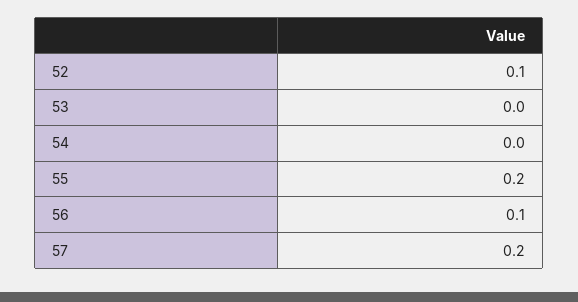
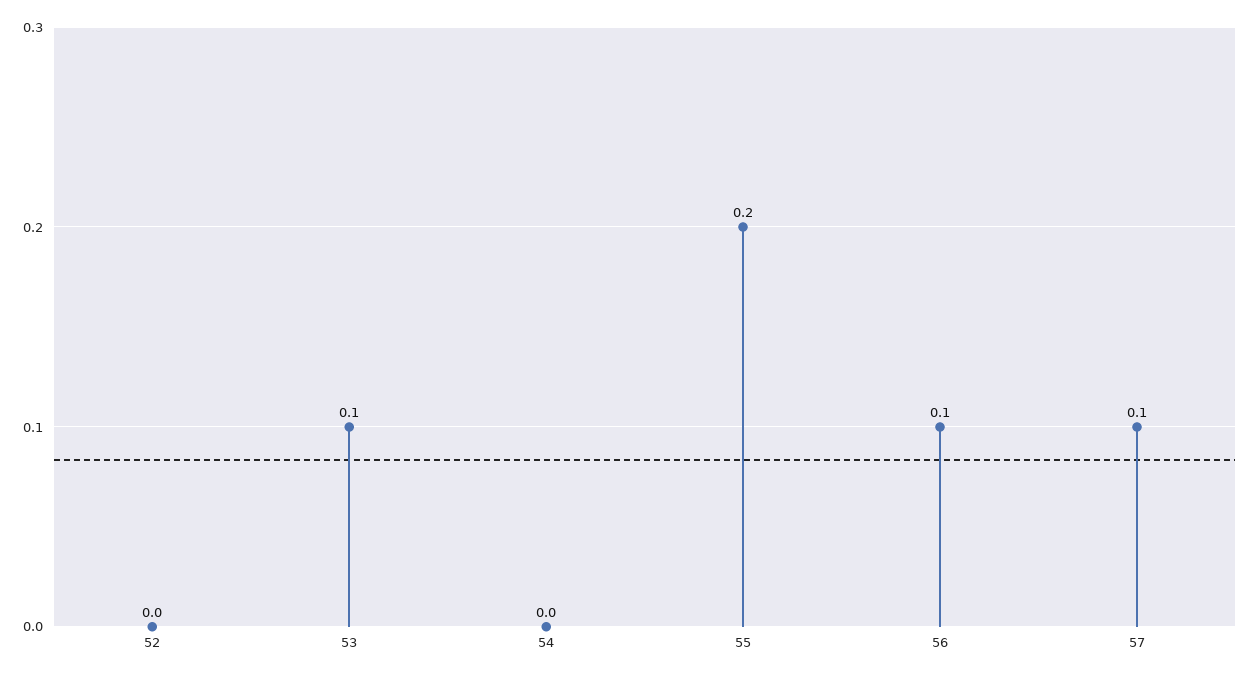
  {
-   "52": 0.1,
+   "52": 0,
-   "53": 0,
+   "53": 0.1,
    "54": 0,
    "55": 0.2,
    "56": 0.1,
-   "57": 0.2
+   "57": 0.1
  }

